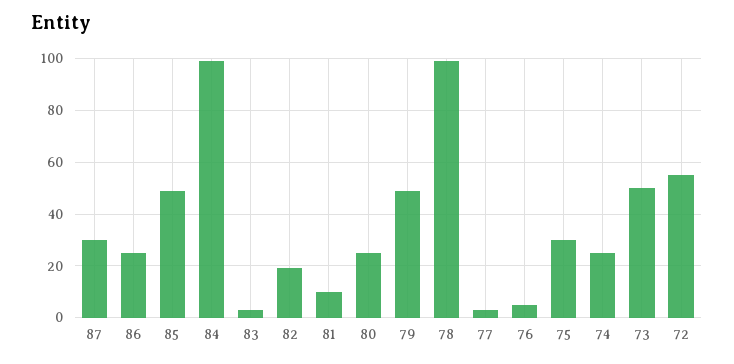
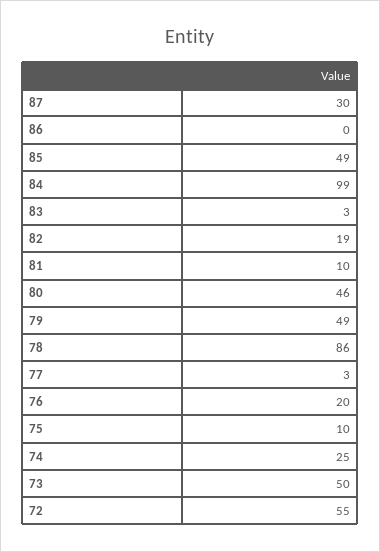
  {
    "87": 30,
-   "86": 25,
+   "86": 0,
    "85": 49,
    "84": 99,
    "83": 3,
    "82": 19,
    "81": 10,
-   "80": 25,
+   "80": 46,
    "79": 49,
-   "78": 100,
+   "78": 86,
    "77": 3,
-   "76": 5,
+   "76": 20,
-   "75": 30,
+   "75": 10,
    "74": 25,
    "73": 50,
    "72": 55
  }

